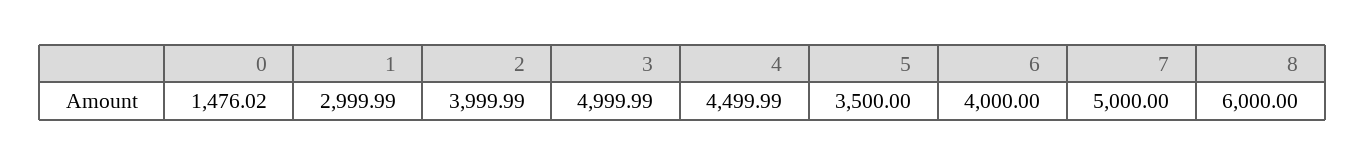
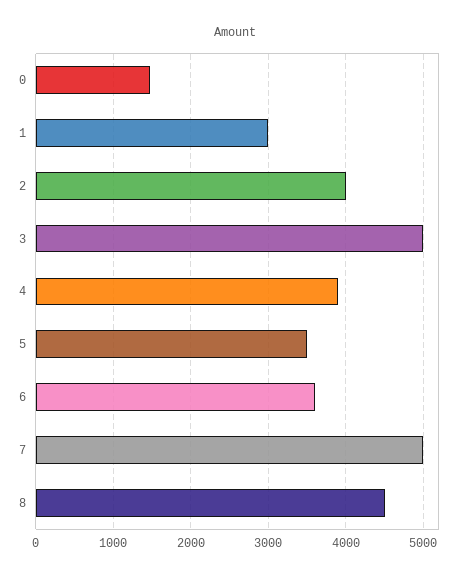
  {
    "0": 1476.02,
    "1": 2999.99,
    "2": 3999.99,
    "3": 4999.99,
-   "4": 4499.99,
+   "4": 3900,
    "5": 3500,
-   "6": 4000,
+   "6": 3600,
    "7": 5000,
-   "8": 6000
+   "8": 4500
  }

